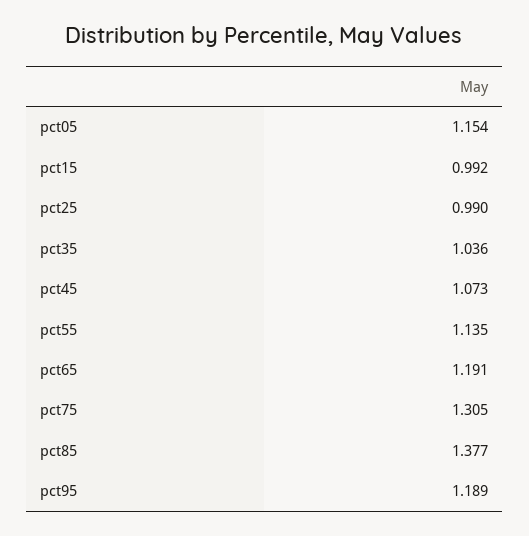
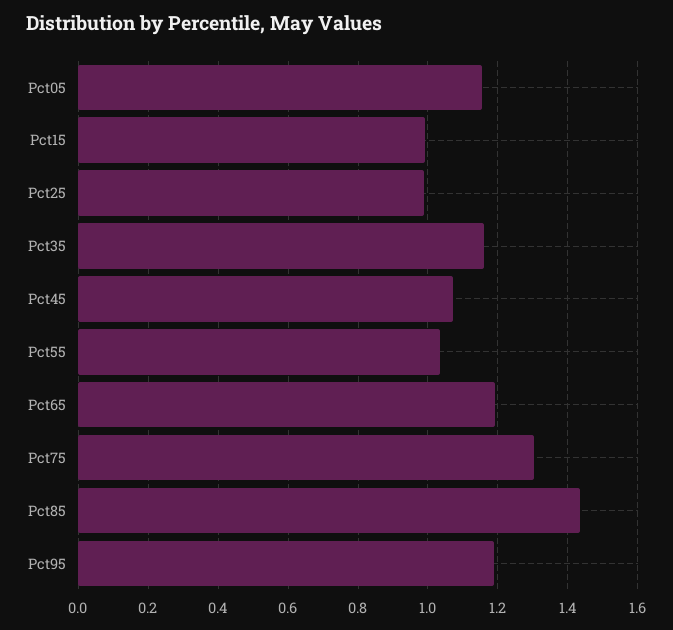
  {
    "pct05": 1.154,
    "pct15": 0.992,
    "pct25": 0.99,
-   "pct35": 1.036,
+   "pct35": 1.16,
    "pct45": 1.073,
-   "pct55": 1.135,
+   "pct55": 1.04,
    "pct65": 1.191,
    "pct75": 1.305,
-   "pct85": 1.377,
+   "pct85": 1.44,
    "pct95": 1.189
  }

